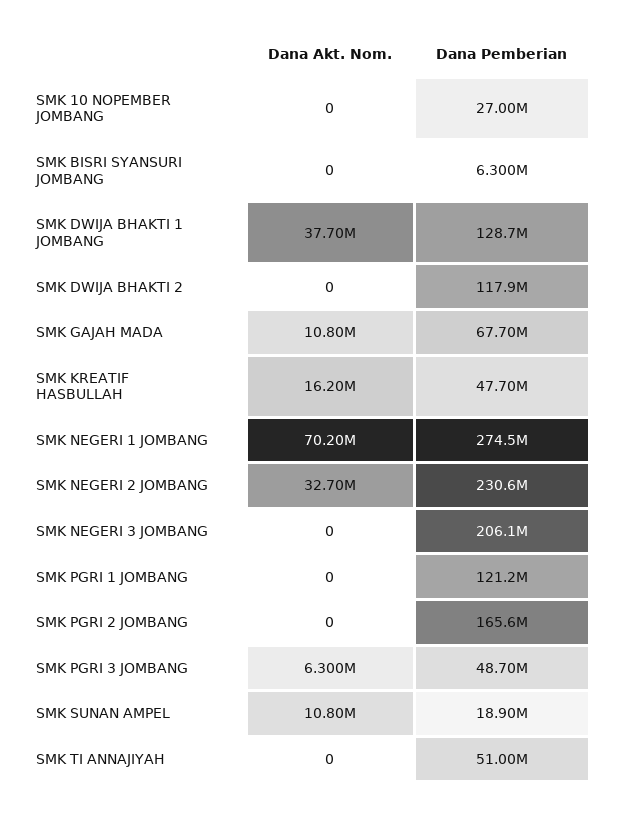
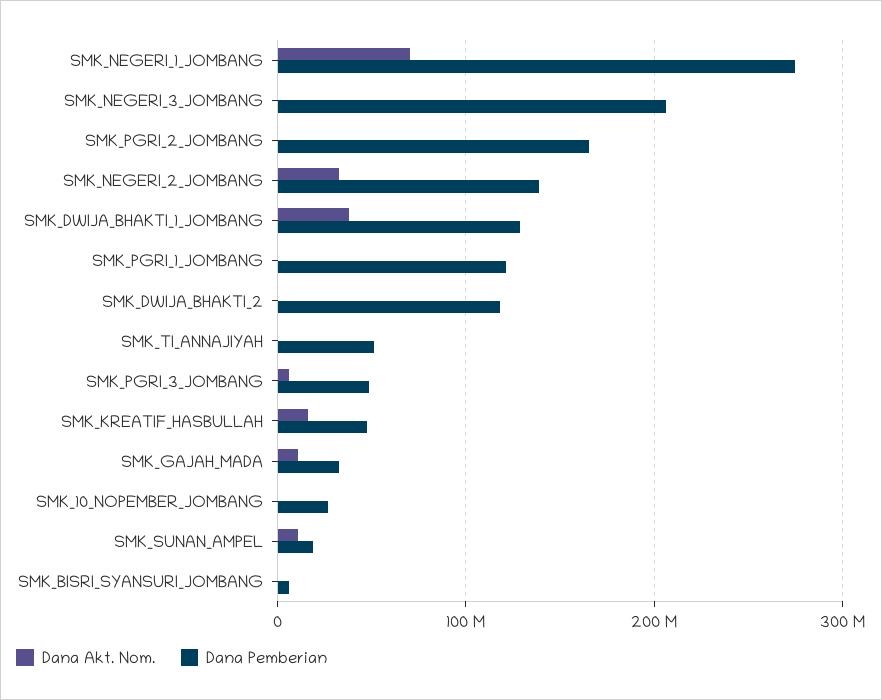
  {
    "Dana Akt. Nom.": {
      "SMK 10 NOPEMBER JOMBANG": 0,
      "SMK BISRI SYANSURI JOMBANG": 0,
      "SMK DWIJA BHAKTI 1 JOMBANG": 37700000,
      "SMK DWIJA BHAKTI 2": 0,
      "SMK GAJAH MADA": 10800000,
      "SMK KREATIF HASBULLAH": 16200000,
      "SMK NEGERI 1 JOMBANG": 70200000,
      "SMK NEGERI 2 JOMBANG": 32700000,
      "SMK NEGERI 3 JOMBANG": 0,
      "SMK PGRI 1 JOMBANG": 0,
      "SMK PGRI 2 JOMBANG": 0,
      "SMK PGRI 3 JOMBANG": 6300000,
      "SMK SUNAN AMPEL": 10800000,
      "SMK TI ANNAJIYAH": 0
    },
    "Dana Pemberian": {
      "SMK 10 NOPEMBER JOMBANG": 27000000,
      "SMK BISRI SYANSURI JOMBANG": 6300000,
      "SMK DWIJA BHAKTI 1 JOMBANG": 128700000,
      "SMK DWIJA BHAKTI 2": 117900000,
-     "SMK GAJAH MADA": 67700000,
+     "SMK GAJAH MADA": 30000000,
      "SMK KREATIF HASBULLAH": 47700000,
      "SMK NEGERI 1 JOMBANG": 274500000,
-     "SMK NEGERI 2 JOMBANG": 230600000,
+     "SMK NEGERI 2 JOMBANG": 140000000,
      "SMK NEGERI 3 JOMBANG": 206100000,
      "SMK PGRI 1 JOMBANG": 121200000,
      "SMK PGRI 2 JOMBANG": 165600000,
      "SMK PGRI 3 JOMBANG": 48700000,
      "SMK SUNAN AMPEL": 18900000,
      "SMK TI ANNAJIYAH": 51000000
    }
  }

